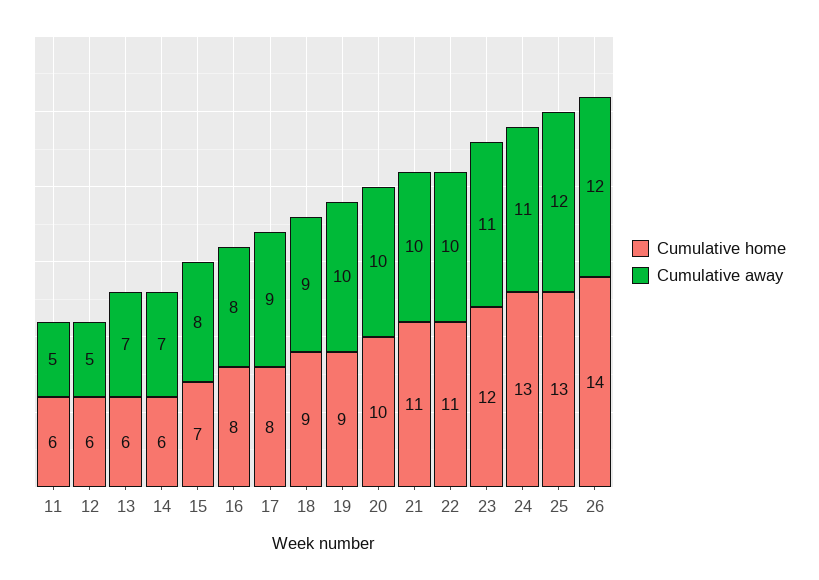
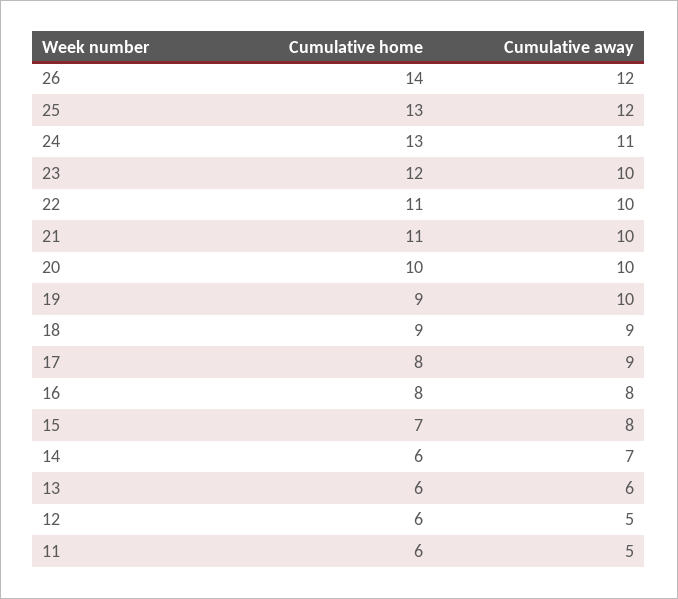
  {
    "Cumulative home": {
      "11": 6,
      "12": 6,
      "13": 6,
      "14": 6,
      "15": 7,
      "16": 8,
      "17": 8,
      "18": 9,
      "19": 9,
      "20": 10,
      "21": 11,
      "22": 11,
      "23": 12,
      "24": 13,
      "25": 13,
      "26": 14
    },
    "Cumulative away": {
      "11": 5,
      "12": 5,
-     "13": 7,
+     "13": 6,
      "14": 7,
      "15": 8,
      "16": 8,
      "17": 9,
      "18": 9,
      "19": 10,
      "20": 10,
      "21": 10,
      "22": 10,
-     "23": 11,
+     "23": 10,
      "24": 11,
      "25": 12,
      "26": 12
    }
  }

